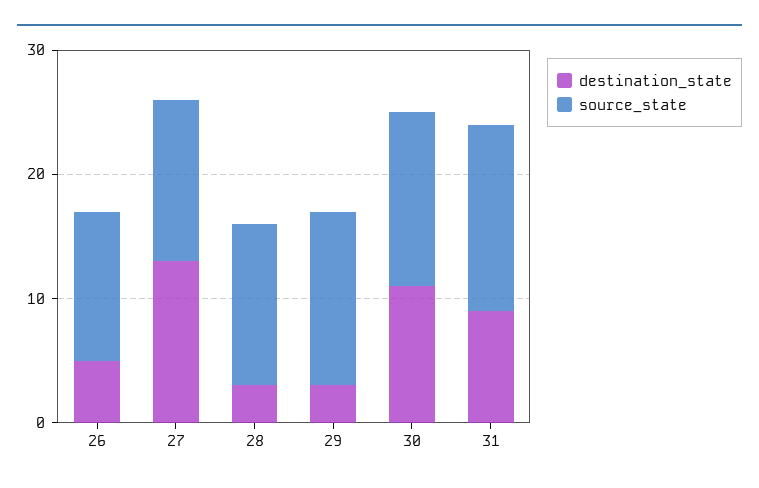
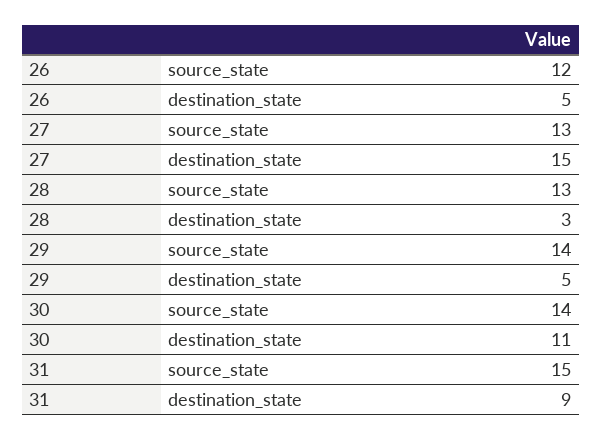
  {
    "destination_state": {
      "26": 5,
-     "27": 13,
+     "27": 15,
      "28": 3,
-     "29": 3,
+     "29": 5,
      "30": 11,
      "31": 9
    },
    "source_state": {
      "26": 12,
      "27": 13,
      "28": 13,
      "29": 14,
      "30": 14,
      "31": 15
    }
  }

